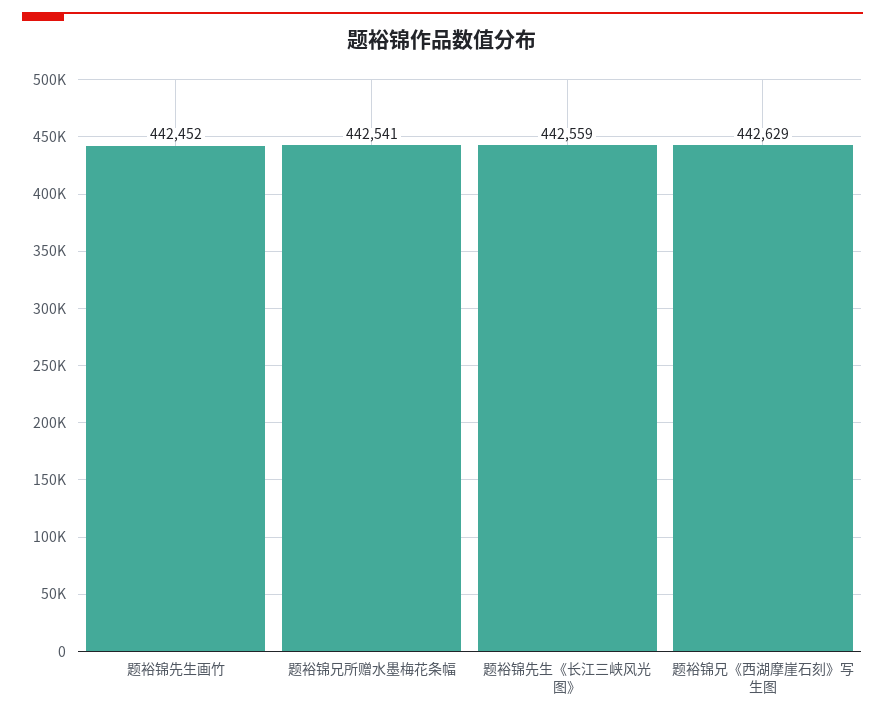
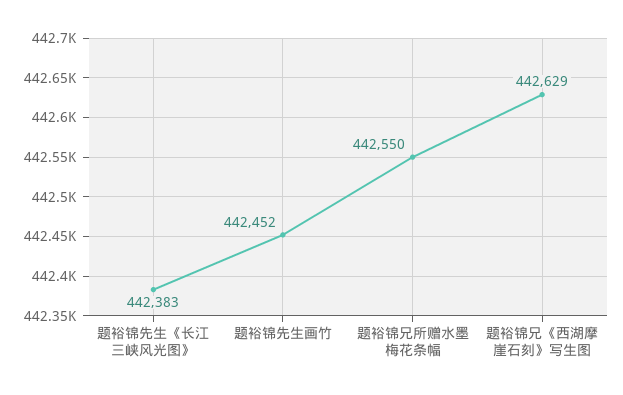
  {
    "题裕锦先生画竹": 442452,
-   "题裕锦兄所赠水墨梅花条幅": 442541,
+   "题裕锦兄所赠水墨梅花条幅": 442550,
-   "题裕锦先生《长江三峡风光图》": 442559,
+   "题裕锦先生《长江三峡风光图》": 442383,
    "题裕锦兄《西湖摩崖石刻》写生图": 442629
  }

